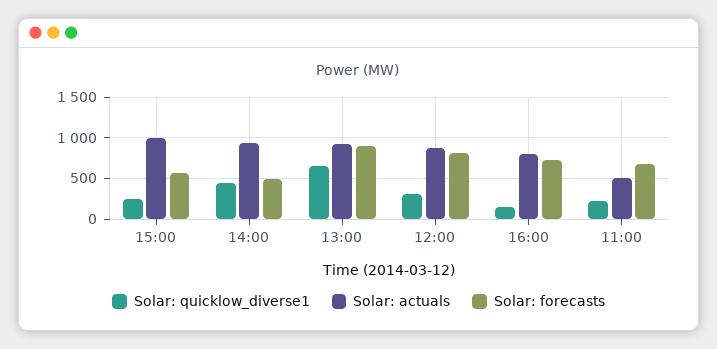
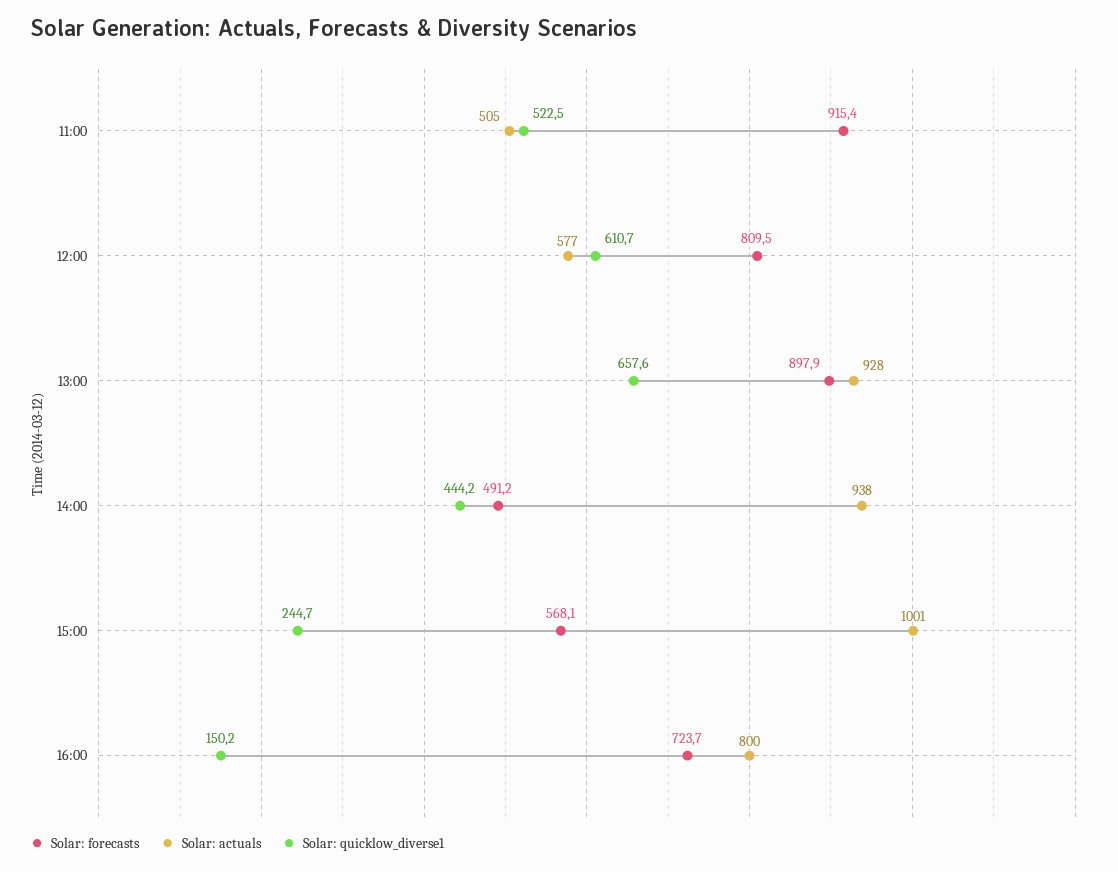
  {
    "Solar: quicklow_diverse1": {
      "15:00": 244.7,
      "14:00": 444.2,
      "13:00": 657.6,
-     "12:00": 300,
+     "12:00": 610.7,
      "16:00": 150.2,
-     "11:00": 200
+     "11:00": 522.5
    },
    "Solar: actuals": {
      "15:00": 1001,
      "14:00": 938,
      "13:00": 928,
-     "12:00": 900,
+     "12:00": 577,
      "16:00": 800,
      "11:00": 505
    },
    "Solar: forecasts": {
      "15:00": 568.1,
      "14:00": 491.2,
      "13:00": 897.9,
      "12:00": 809.5,
      "16:00": 723.7,
-     "11:00": 700
+     "11:00": 915.4
    }
  }

